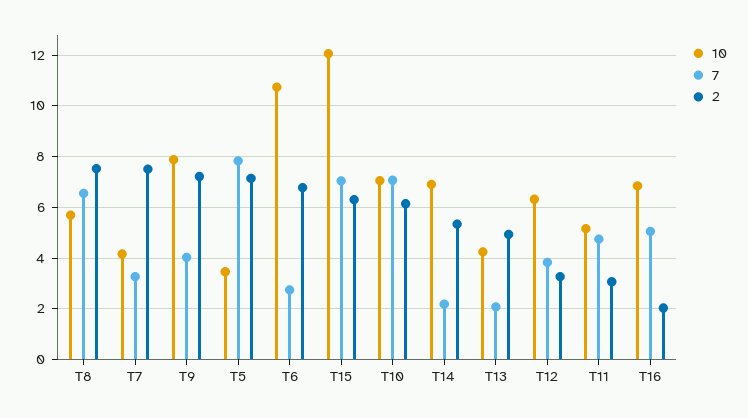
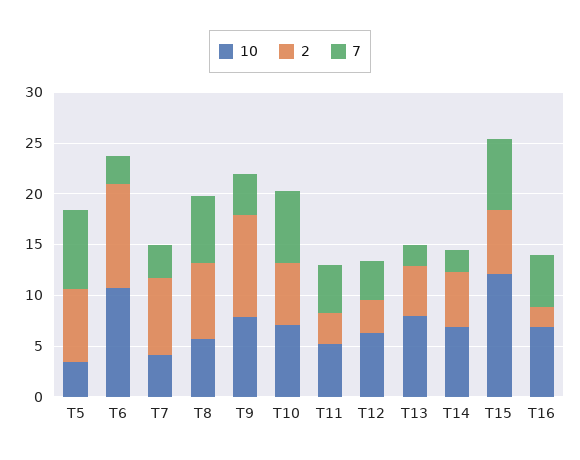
  {
    "10": {
      "T8": 5.75,
      "T7": 4.25,
      "T9": 8,
      "T5": 3.5,
      "T6": 10.75,
      "T15": 12,
      "T10": 7,
      "T14": 7,
-     "T13": 4.25,
+     "T13": 8,
      "T12": 6.25,
      "T11": 5.25,
      "T16": 6.75
    },
    "7": {
      "T8": 6.5,
      "T7": 3.25,
      "T9": 4,
      "T5": 7.75,
      "T6": 2.75,
      "T15": 7,
      "T10": 7,
      "T14": 2.25,
      "T13": 2,
      "T12": 3.75,
      "T11": 4.75,
      "T16": 5
    },
    "2": {
      "T8": 7.5,
      "T7": 7.5,
-     "T9": 7.25,
+     "T9": 10,
      "T5": 7.25,
-     "T6": 6.75,
+     "T6": 10,
      "T15": 6.25,
      "T10": 6.25,
      "T14": 5.25,
      "T13": 5,
      "T12": 3.25,
      "T11": 3,
      "T16": 2
    }
  }

